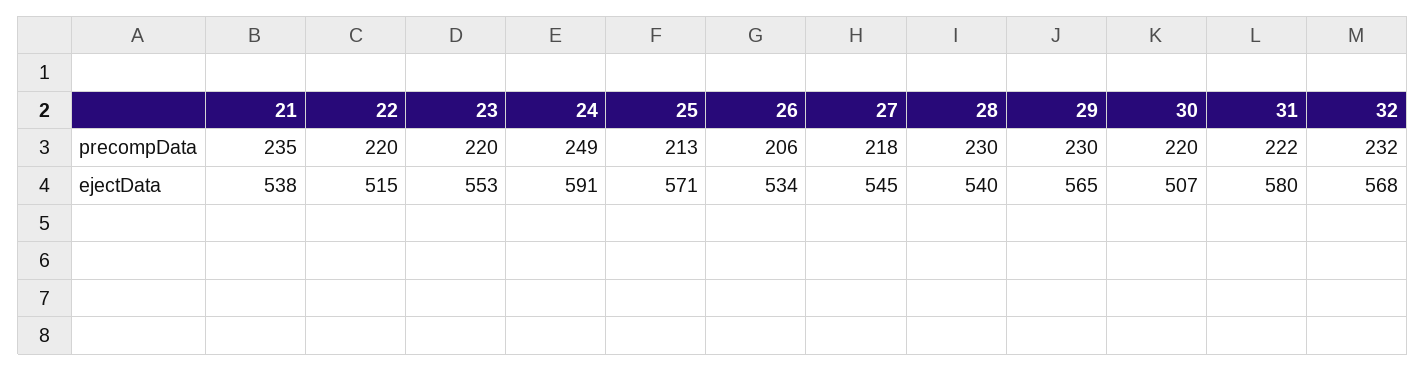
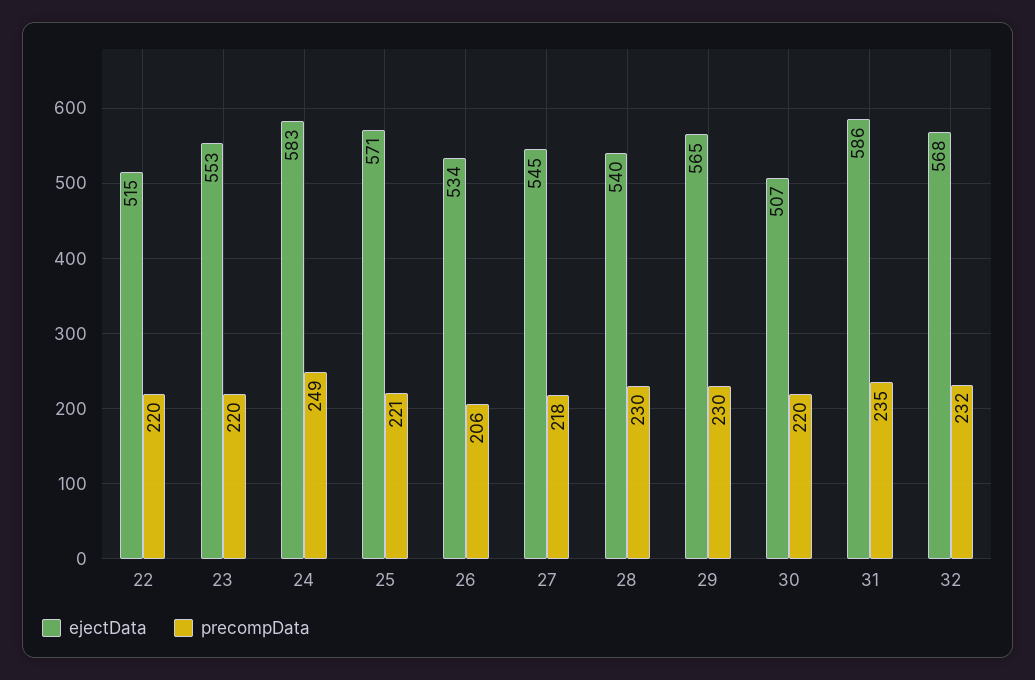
  {
    "precompData": {
-     "21": 235,
      "22": 220,
      "23": 220,
      "24": 249,
-     "25": 213,
+     "25": 221,
      "26": 206,
      "27": 218,
      "28": 230,
      "29": 230,
      "30": 220,
-     "31": 222,
+     "31": 235,
      "32": 232
    },
    "ejectData": {
-     "21": 538,
      "22": 515,
      "23": 553,
-     "24": 591,
+     "24": 583,
      "25": 571,
      "26": 534,
      "27": 545,
      "28": 540,
      "29": 565,
      "30": 507,
-     "31": 580,
+     "31": 586,
      "32": 568
    }
  }

